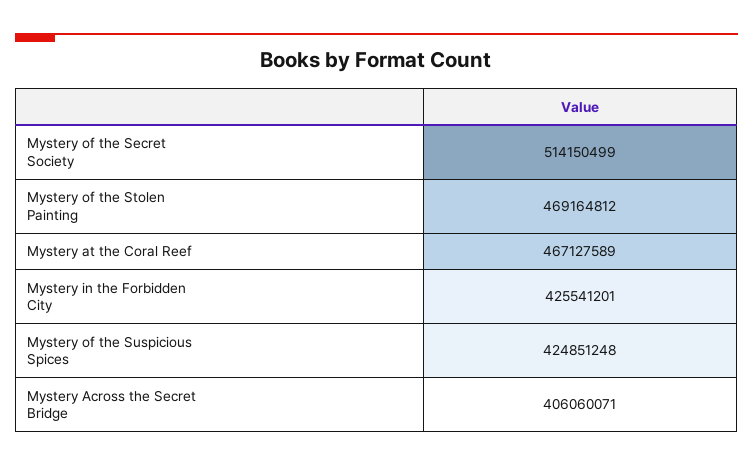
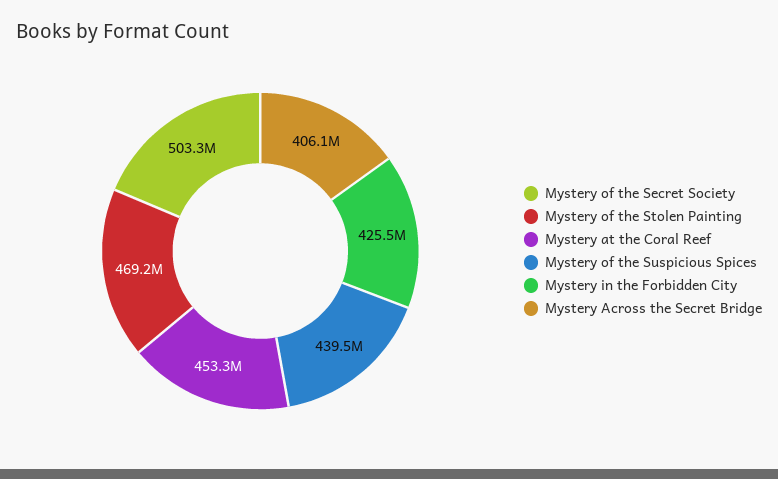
  {
-   "Mystery of the Secret Society": 514150499,
+   "Mystery of the Secret Society": 503300000,
    "Mystery of the Stolen Painting": 469164812,
-   "Mystery at the Coral Reef": 467127589,
+   "Mystery at the Coral Reef": 453300000,
    "Mystery in the Forbidden City": 425541201,
-   "Mystery of the Suspicious Spices": 424851248,
+   "Mystery of the Suspicious Spices": 439500000,
    "Mystery Across the Secret Bridge": 406060071
  }

